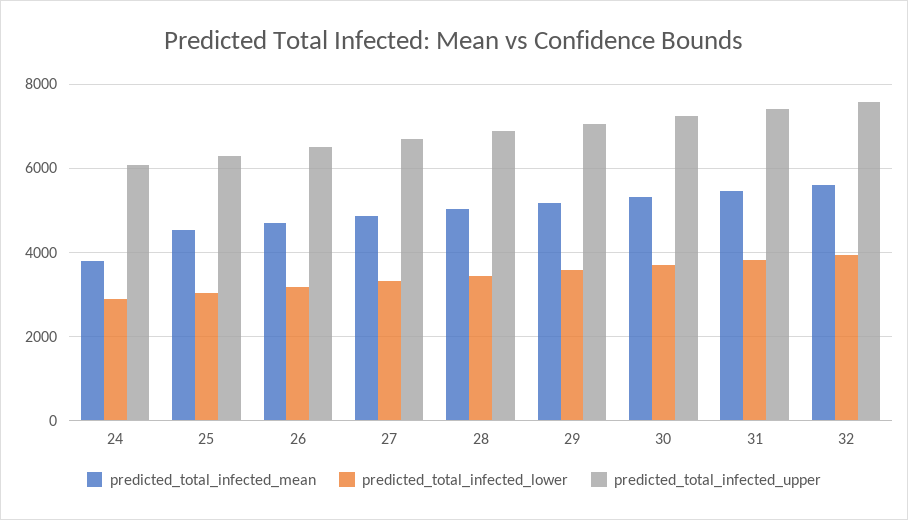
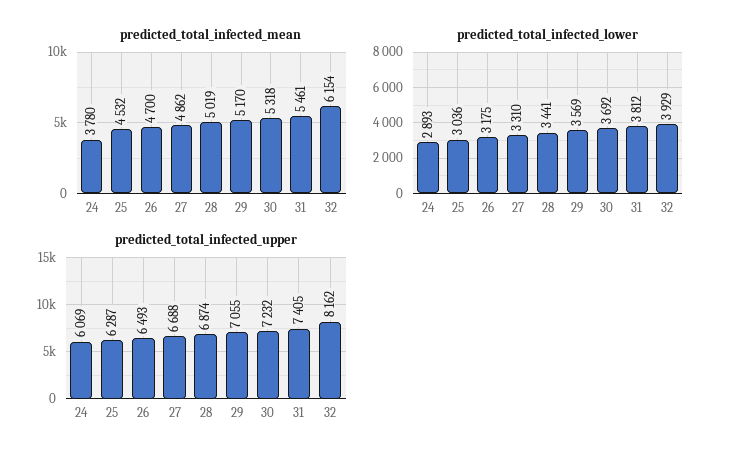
  {
    "predicted_total_infected_mean": {
      "24": 3780,
      "25": 4532,
      "26": 4700,
      "27": 4862,
      "28": 5019,
      "29": 5170,
      "30": 5318,
      "31": 5461,
-     "32": 5600
+     "32": 6154
    },
    "predicted_total_infected_lower": {
      "24": 2893,
      "25": 3036,
      "26": 3175,
      "27": 3310,
      "28": 3441,
      "29": 3569,
      "30": 3692,
      "31": 3812,
      "32": 3929
    },
    "predicted_total_infected_upper": {
      "24": 6069,
      "25": 6287,
      "26": 6493,
      "27": 6688,
      "28": 6874,
      "29": 7055,
      "30": 7232,
      "31": 7405,
-     "32": 7600
+     "32": 8162
    }
  }

